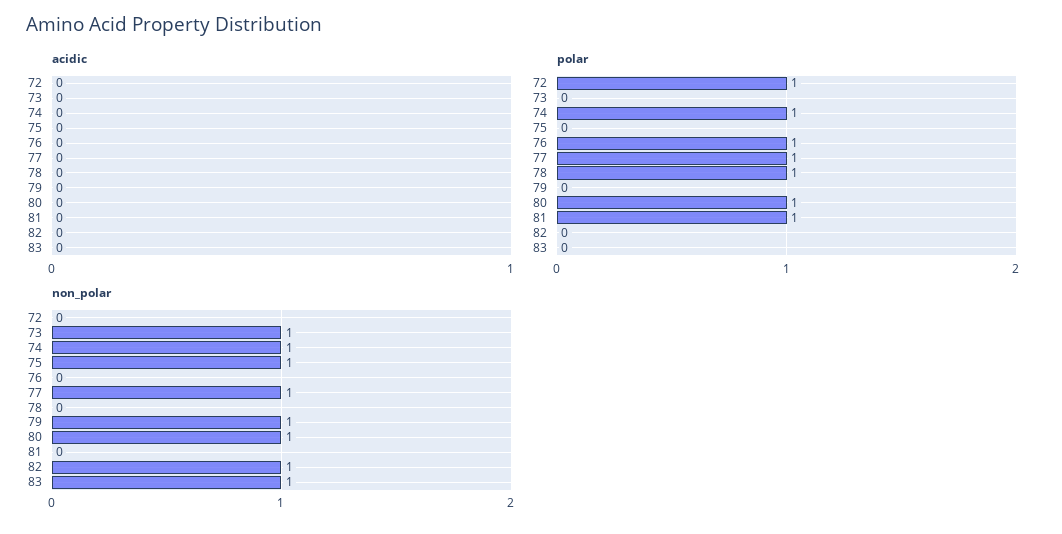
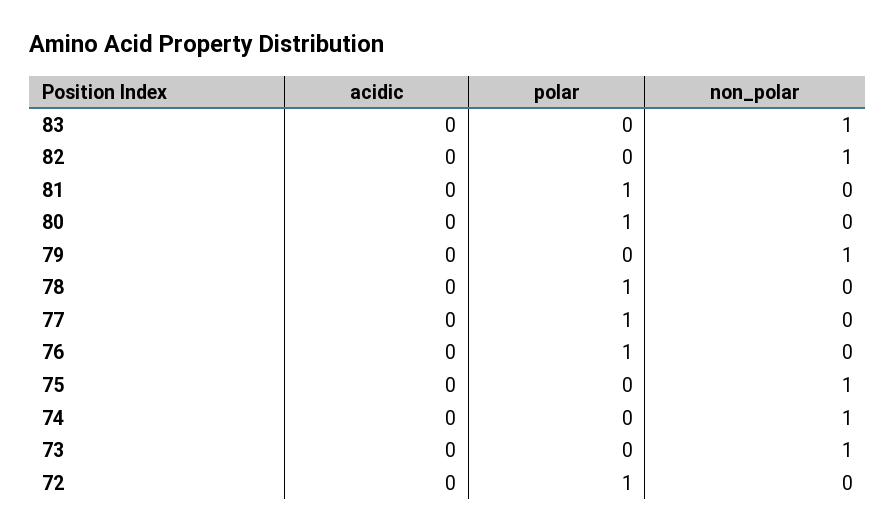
  {
    "acidic": {
      "72": 0,
      "73": 0,
      "74": 0,
      "75": 0,
      "76": 0,
      "77": 0,
      "78": 0,
      "79": 0,
      "80": 0,
      "81": 0,
      "82": 0,
      "83": 0
    },
    "polar": {
      "72": 1,
      "73": 0,
-     "74": 1,
+     "74": 0,
      "75": 0,
      "76": 1,
      "77": 1,
      "78": 1,
      "79": 0,
      "80": 1,
      "81": 1,
      "82": 0,
      "83": 0
    },
    "non_polar": {
      "72": 0,
      "73": 1,
      "74": 1,
      "75": 1,
      "76": 0,
-     "77": 1,
+     "77": 0,
      "78": 0,
      "79": 1,
-     "80": 1,
+     "80": 0,
      "81": 0,
      "82": 1,
      "83": 1
    }
  }

